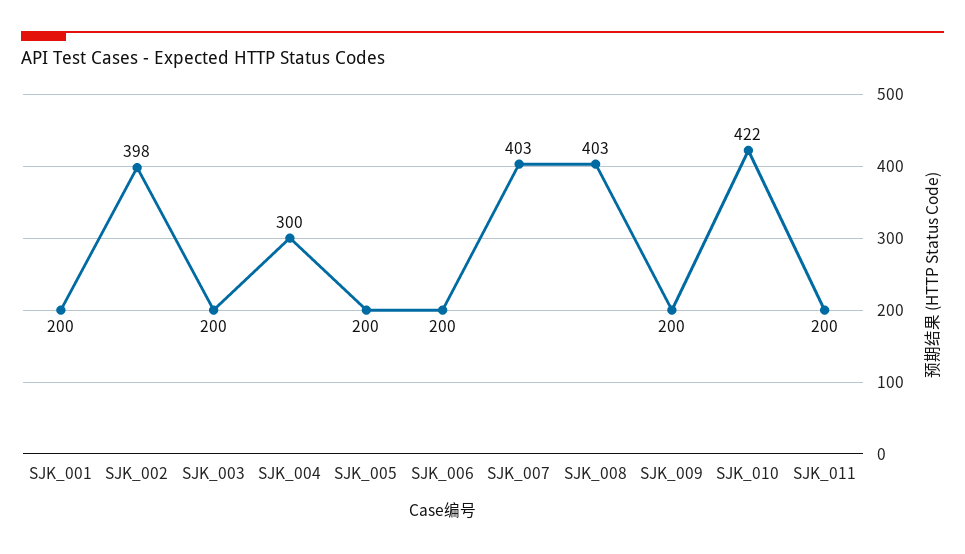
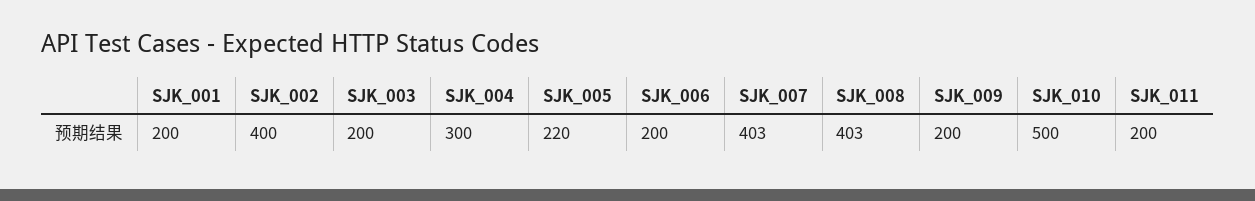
  {
    "SJK_001": 200,
-   "SJK_002": 398,
+   "SJK_002": 400,
    "SJK_003": 200,
    "SJK_004": 300,
-   "SJK_005": 200,
+   "SJK_005": 220,
    "SJK_006": 200,
    "SJK_007": 403,
    "SJK_008": 403,
    "SJK_009": 200,
-   "SJK_010": 422,
+   "SJK_010": 500,
    "SJK_011": 200
  }

